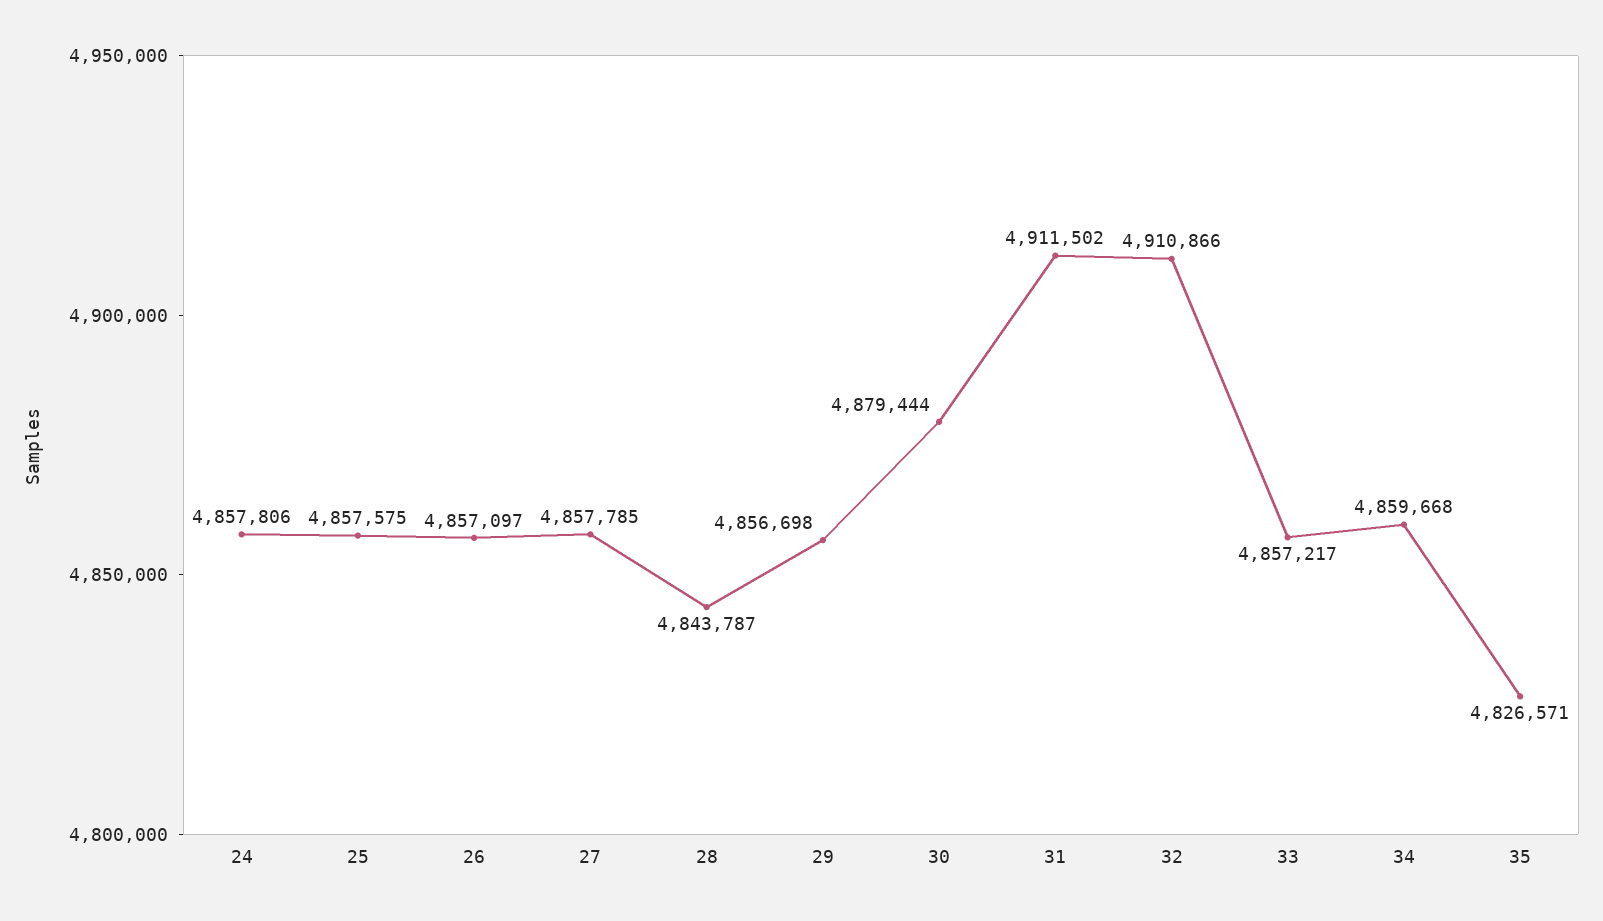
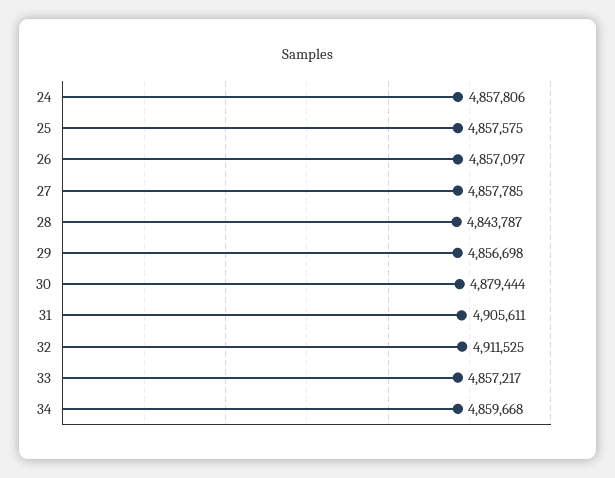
  {
    "24": 4857806,
    "25": 4857575,
    "26": 4857097,
    "27": 4857785,
    "28": 4843787,
    "29": 4856698,
    "30": 4879444,
-   "31": 4911502,
+   "31": 4905611,
-   "32": 4910866,
+   "32": 4911525,
    "33": 4857217,
-   "34": 4859668,
+   "34": 4859668
-   "35": 4826571
  }

